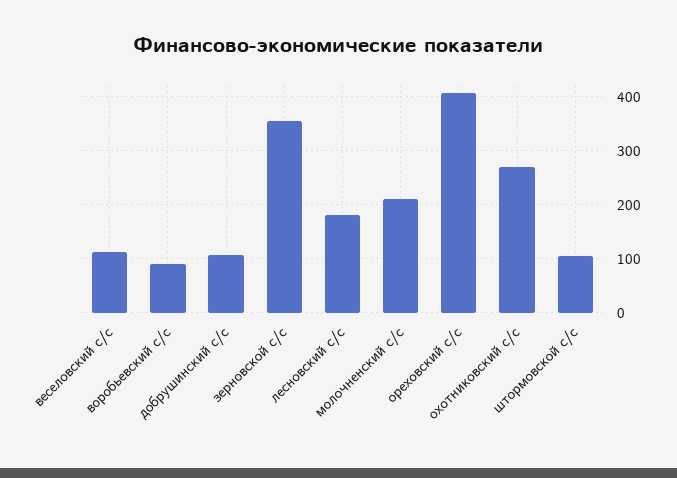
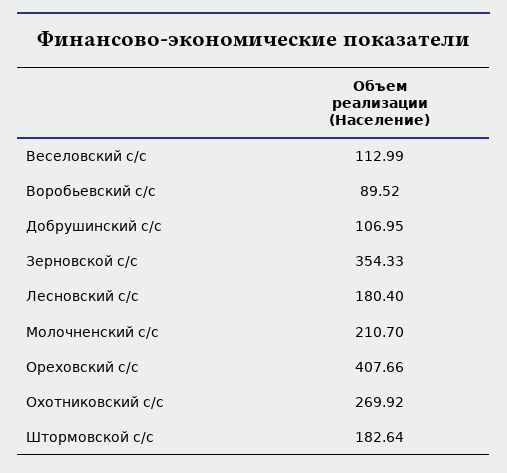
  {
    "веселовский с/с": 112.99,
    "воробьевский с/с": 89.52,
    "добрушинский с/с": 106.95,
    "зерновской с/с": 354.33,
    "лесновский с/с": 180.4,
    "молочненский с/с": 210.7,
    "ореховский с/с": 407.66,
    "охотниковский с/с": 269.92,
-   "штормовской с/с": 100
+   "штормовской с/с": 182.64
  }

